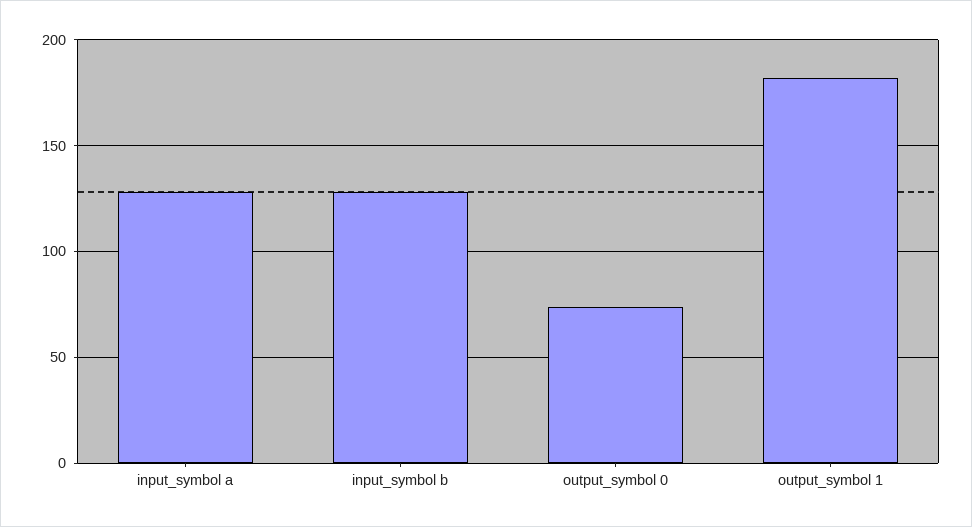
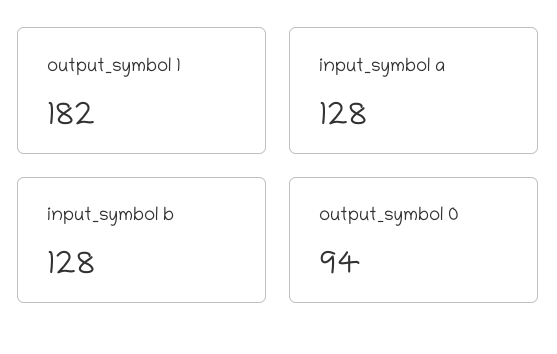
  {
    "input_symbol a": 128,
    "input_symbol b": 128,
-   "output_symbol 0": 75,
+   "output_symbol 0": 94,
    "output_symbol 1": 182
  }

